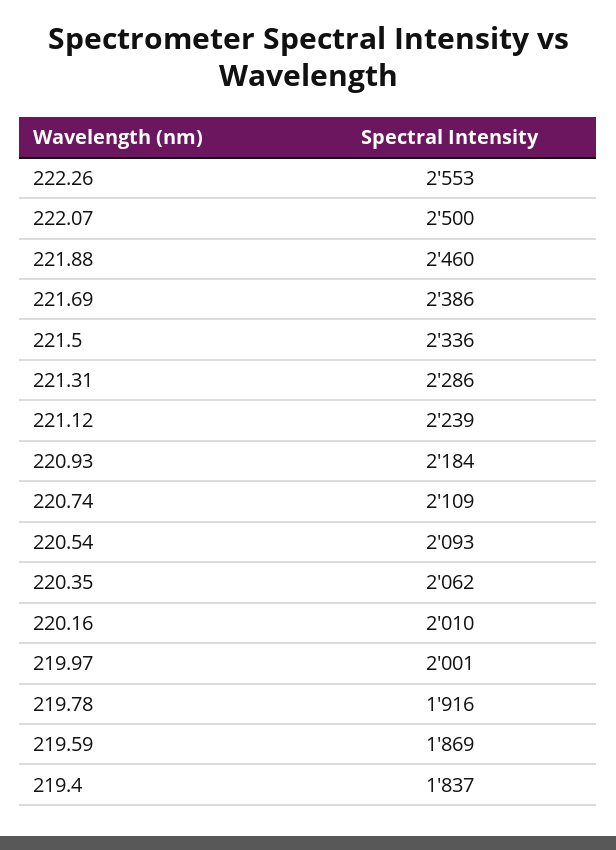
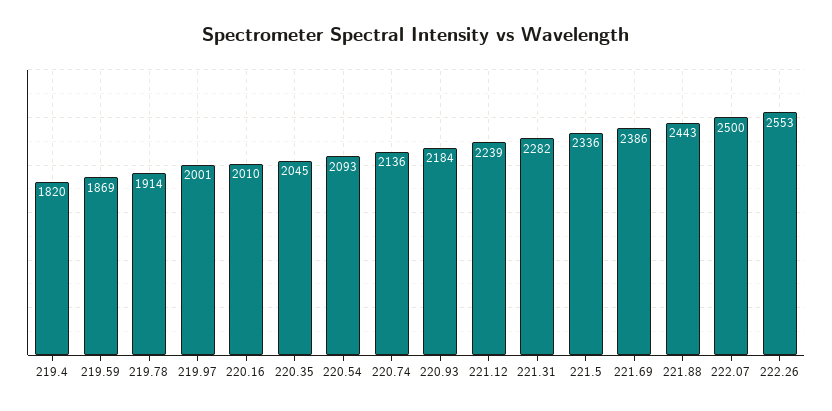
  {
    "222.26": 2553,
    "222.07": 2500,
-   "221.88": 2460,
+   "221.88": 2443,
    "221.69": 2386,
    "221.5": 2336,
-   "221.31": 2286,
+   "221.31": 2282,
    "221.12": 2239,
    "220.93": 2184,
-   "220.74": 2109,
+   "220.74": 2136,
    "220.54": 2093,
-   "220.35": 2062,
+   "220.35": 2045,
    "220.16": 2010,
    "219.97": 2001,
-   "219.78": 1916,
+   "219.78": 1914,
    "219.59": 1869,
-   "219.4": 1837
+   "219.4": 1820
  }

